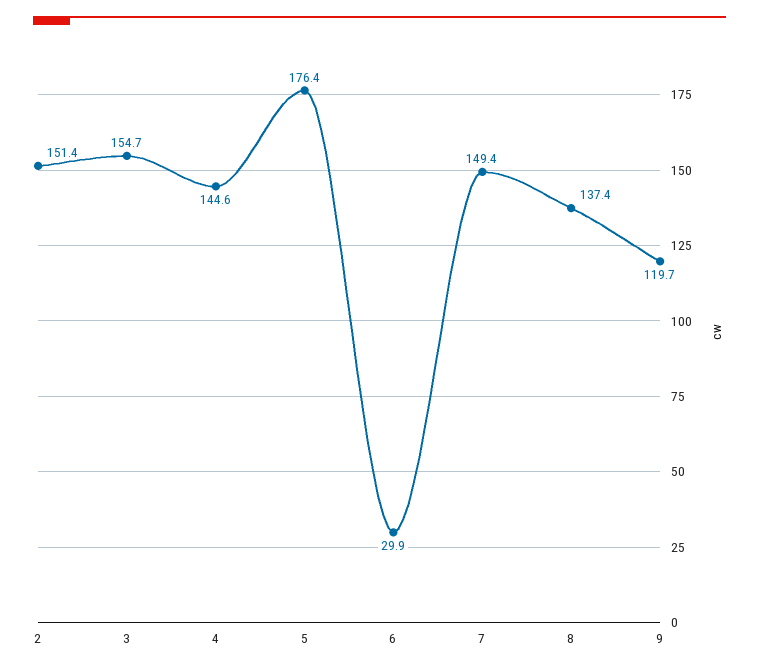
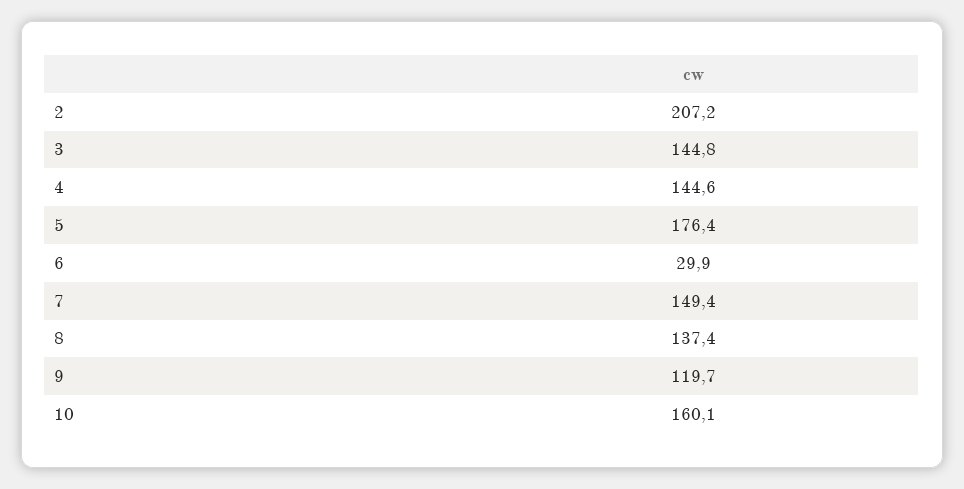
  {
-   "2": 151.4,
+   "2": 207.2,
-   "3": 154.7,
+   "3": 144.8,
    "4": 144.6,
    "5": 176.4,
    "6": 29.9,
    "7": 149.4,
    "8": 137.4,
-   "9": 119.7
+   "9": 119.7,
+   "10": 160.1
  }

